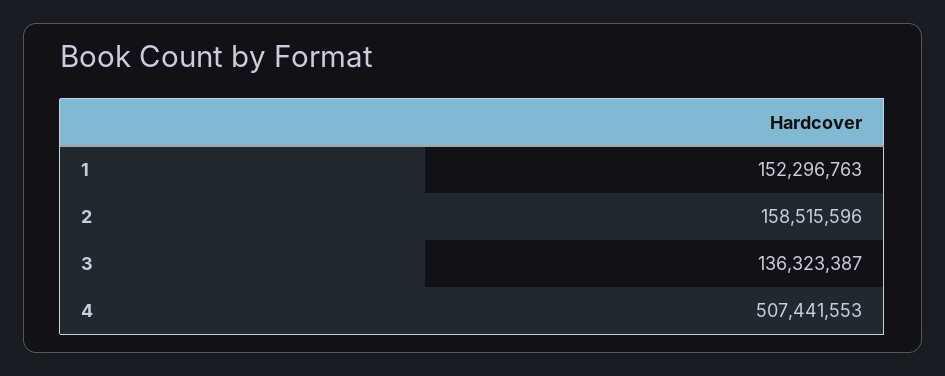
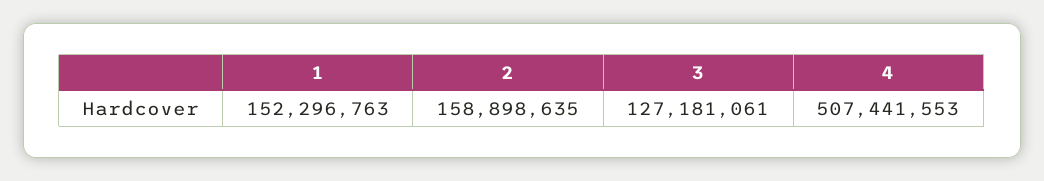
  {
    "1": 152296763,
-   "2": 158515596,
+   "2": 158898635,
-   "3": 136323387,
+   "3": 127181061,
    "4": 507441553
  }

